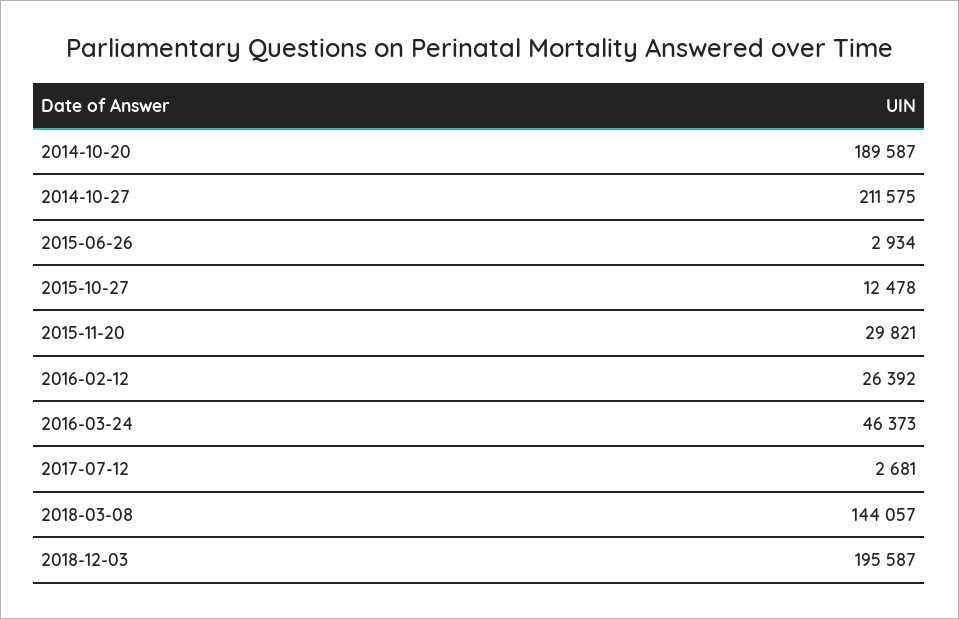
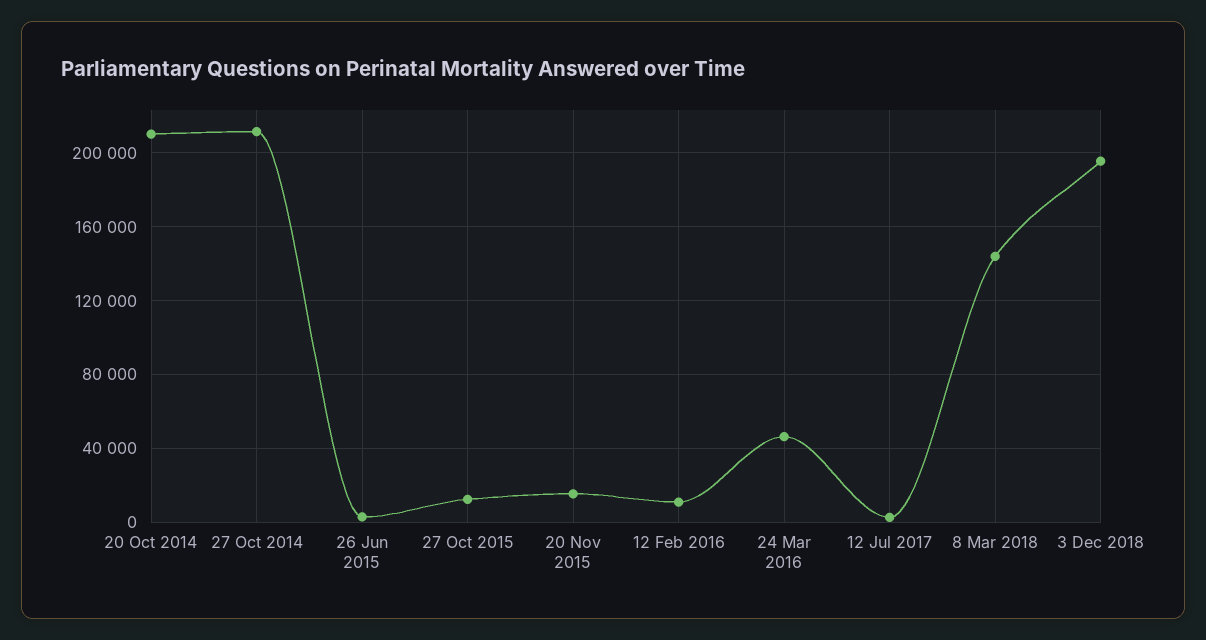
  {
-   "2014-10-20": 189587,
+   "2014-10-20": 210000,
    "2014-10-27": 211575,
    "2015-06-26": 2934,
    "2015-10-27": 12478,
-   "2015-11-20": 29821,
+   "2015-11-20": 15000,
-   "2016-02-12": 26392,
+   "2016-02-12": 10000,
    "2016-03-24": 46373,
    "2017-07-12": 2681,
    "2018-03-08": 144057,
    "2018-12-03": 195587
  }

